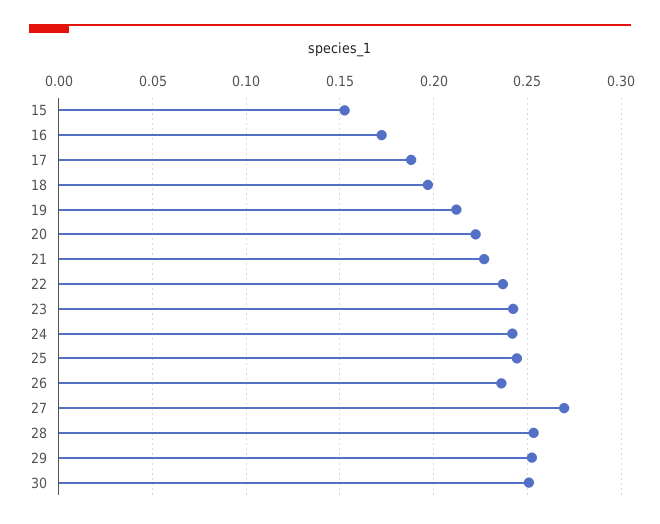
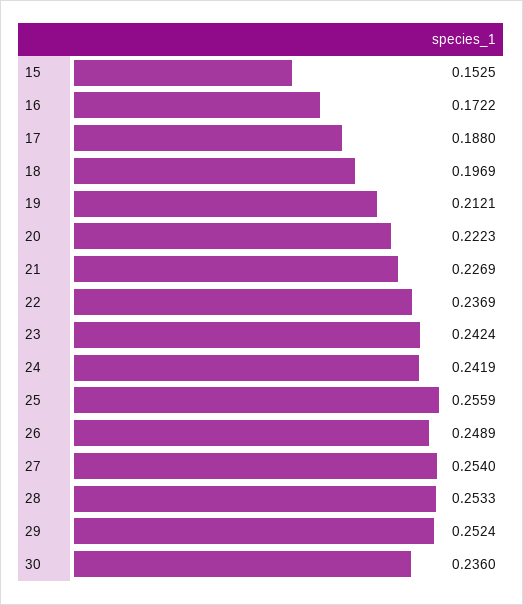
  {
    "15": 0.1525,
    "16": 0.1722,
    "17": 0.188,
    "18": 0.1969,
    "19": 0.2121,
    "20": 0.2223,
    "21": 0.2269,
    "22": 0.2369,
    "23": 0.2424,
    "24": 0.2419,
-   "25": 0.245,
+   "25": 0.2559,
-   "26": 0.235,
+   "26": 0.2489,
-   "27": 0.27,
+   "27": 0.254,
    "28": 0.2533,
    "29": 0.2524,
-   "30": 0.25
+   "30": 0.236
  }

